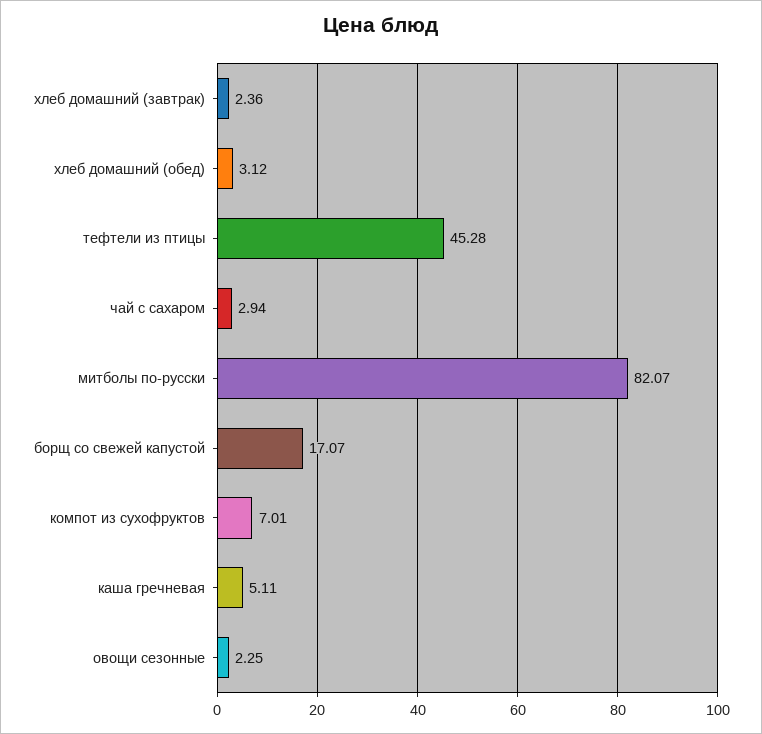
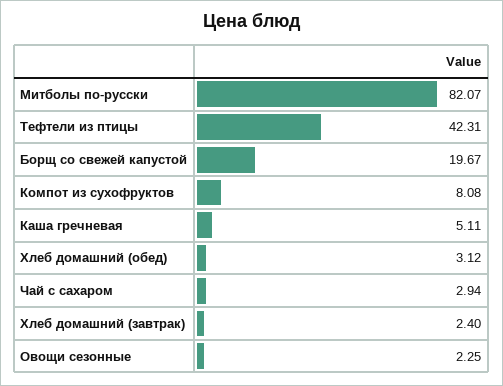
  {
-   "хлеб домашний (завтрак)": 2.36,
+   "хлеб домашний (завтрак)": 2.4,
    "хлеб домашний (обед)": 3.12,
-   "тефтели из птицы": 45.28,
+   "тефтели из птицы": 42.31,
    "чай с сахаром": 2.94,
    "митболы по-русски": 82.07,
-   "борщ со свежей капустой": 17.07,
+   "борщ со свежей капустой": 19.67,
-   "компот из сухофруктов": 7.01,
+   "компот из сухофруктов": 8.08,
    "каша гречневая": 5.11,
    "овощи сезонные": 2.25
  }

